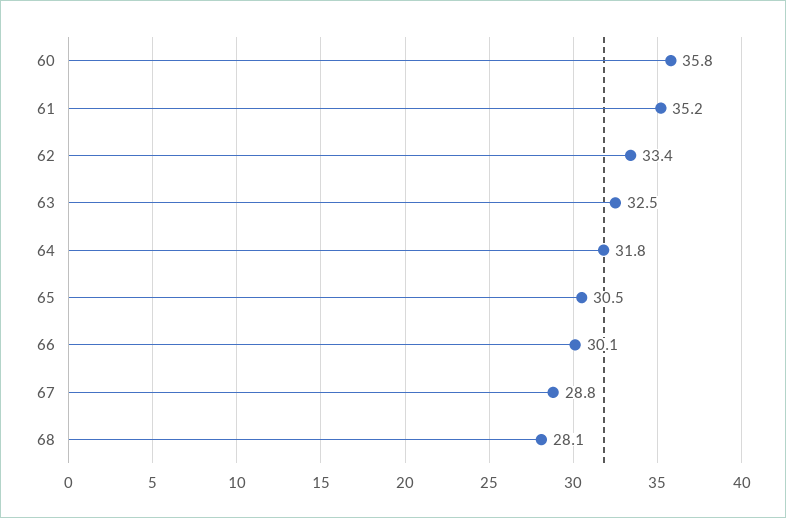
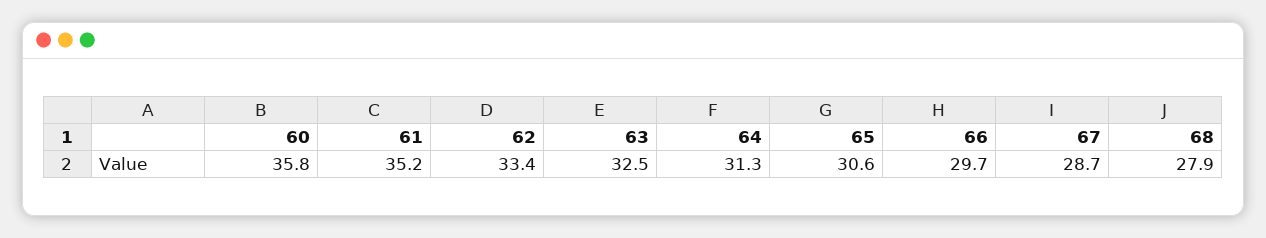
  {
    "60": 35.8,
    "61": 35.2,
    "62": 33.4,
    "63": 32.5,
-   "64": 31.8,
+   "64": 31.3,
-   "65": 30.5,
+   "65": 30.6,
-   "66": 30.1,
+   "66": 29.7,
-   "67": 28.8,
+   "67": 28.7,
-   "68": 28.1
+   "68": 27.9
  }

